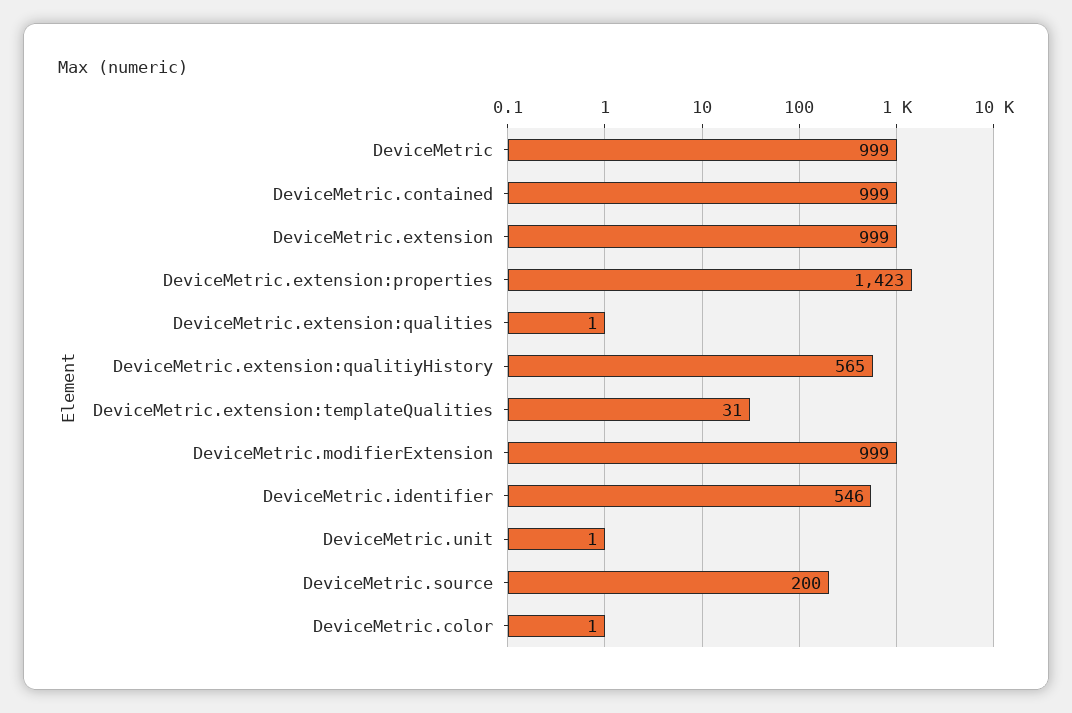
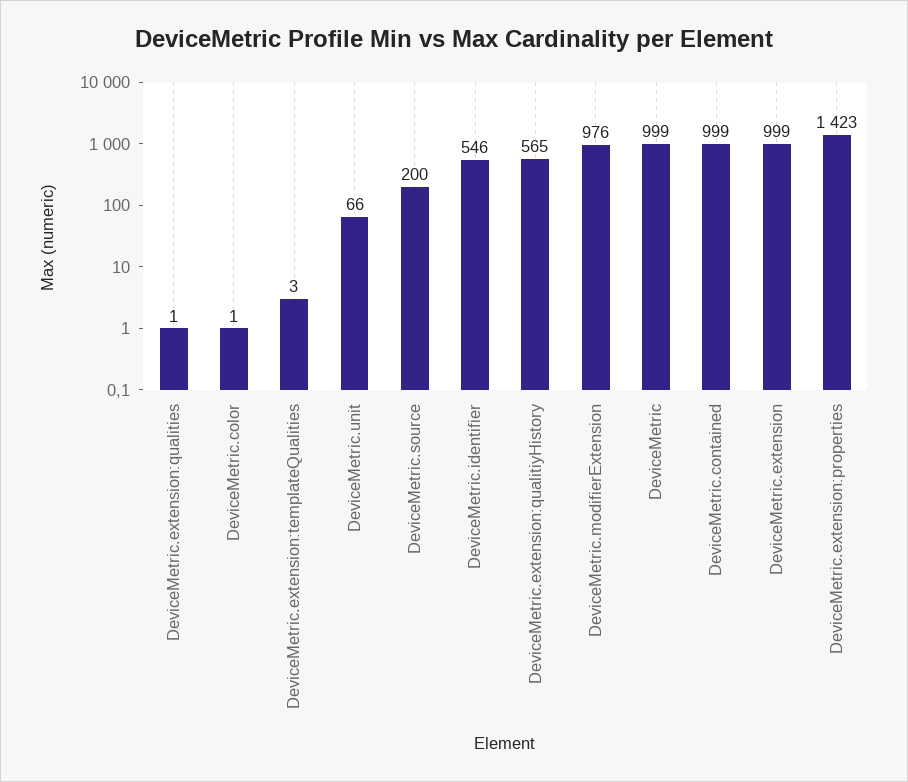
  {
    "DeviceMetric": 999,
    "DeviceMetric.contained": 999,
    "DeviceMetric.extension": 999,
    "DeviceMetric.extension:properties": 1423,
    "DeviceMetric.extension:qualities": 1,
    "DeviceMetric.extension:qualitiyHistory": 565,
-   "DeviceMetric.extension:templateQualities": 31,
+   "DeviceMetric.extension:templateQualities": 3,
-   "DeviceMetric.modifierExtension": 999,
+   "DeviceMetric.modifierExtension": 976,
    "DeviceMetric.identifier": 546,
-   "DeviceMetric.unit": 1,
+   "DeviceMetric.unit": 66,
    "DeviceMetric.source": 200,
    "DeviceMetric.color": 1
  }

